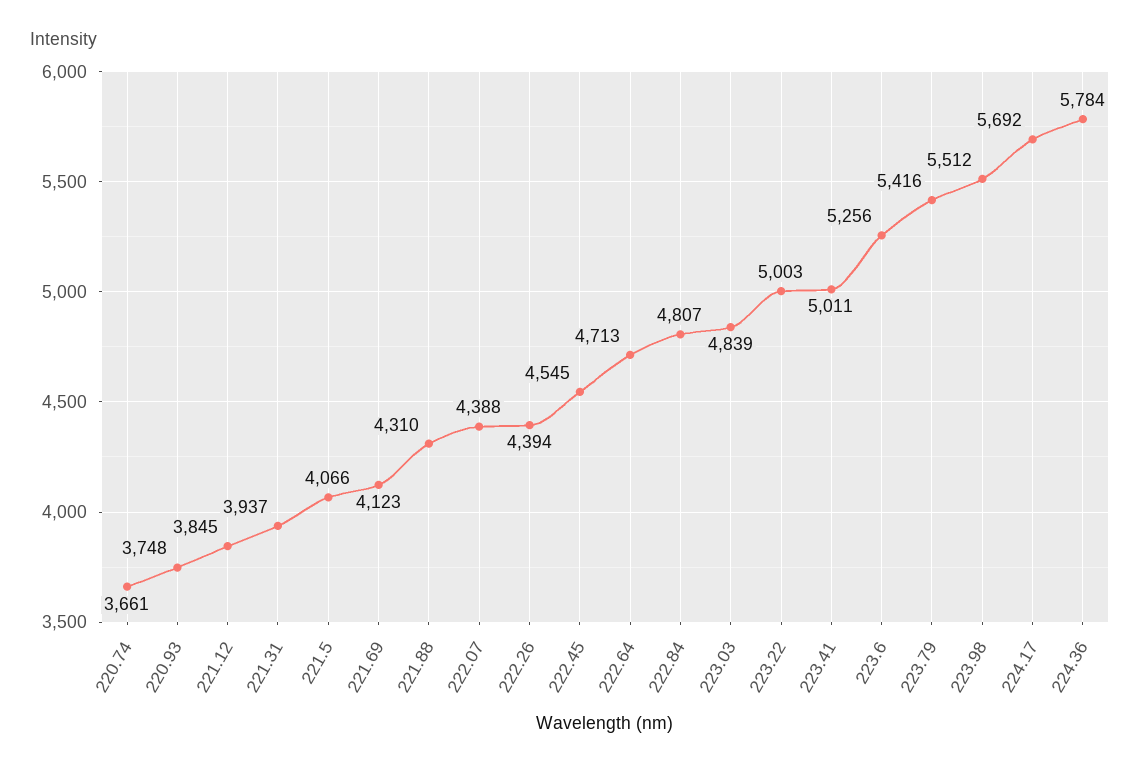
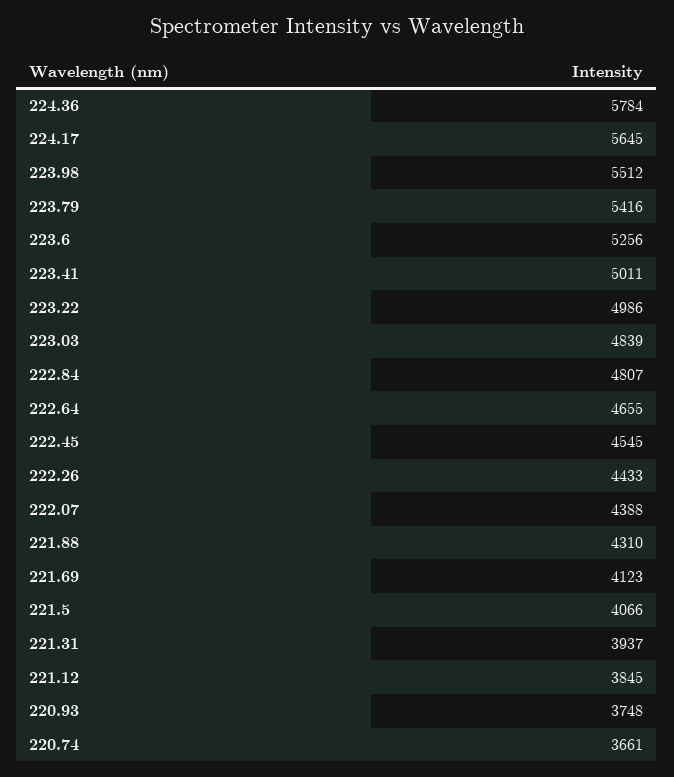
  {
    "220.74": 3661,
    "220.93": 3748,
    "221.12": 3845,
    "221.31": 3937,
    "221.5": 4066,
    "221.69": 4123,
    "221.88": 4310,
    "222.07": 4388,
-   "222.26": 4394,
+   "222.26": 4433,
    "222.45": 4545,
-   "222.64": 4713,
+   "222.64": 4655,
    "222.84": 4807,
    "223.03": 4839,
-   "223.22": 5003,
+   "223.22": 4986,
    "223.41": 5011,
    "223.6": 5256,
    "223.79": 5416,
    "223.98": 5512,
-   "224.17": 5692,
+   "224.17": 5645,
    "224.36": 5784
  }

